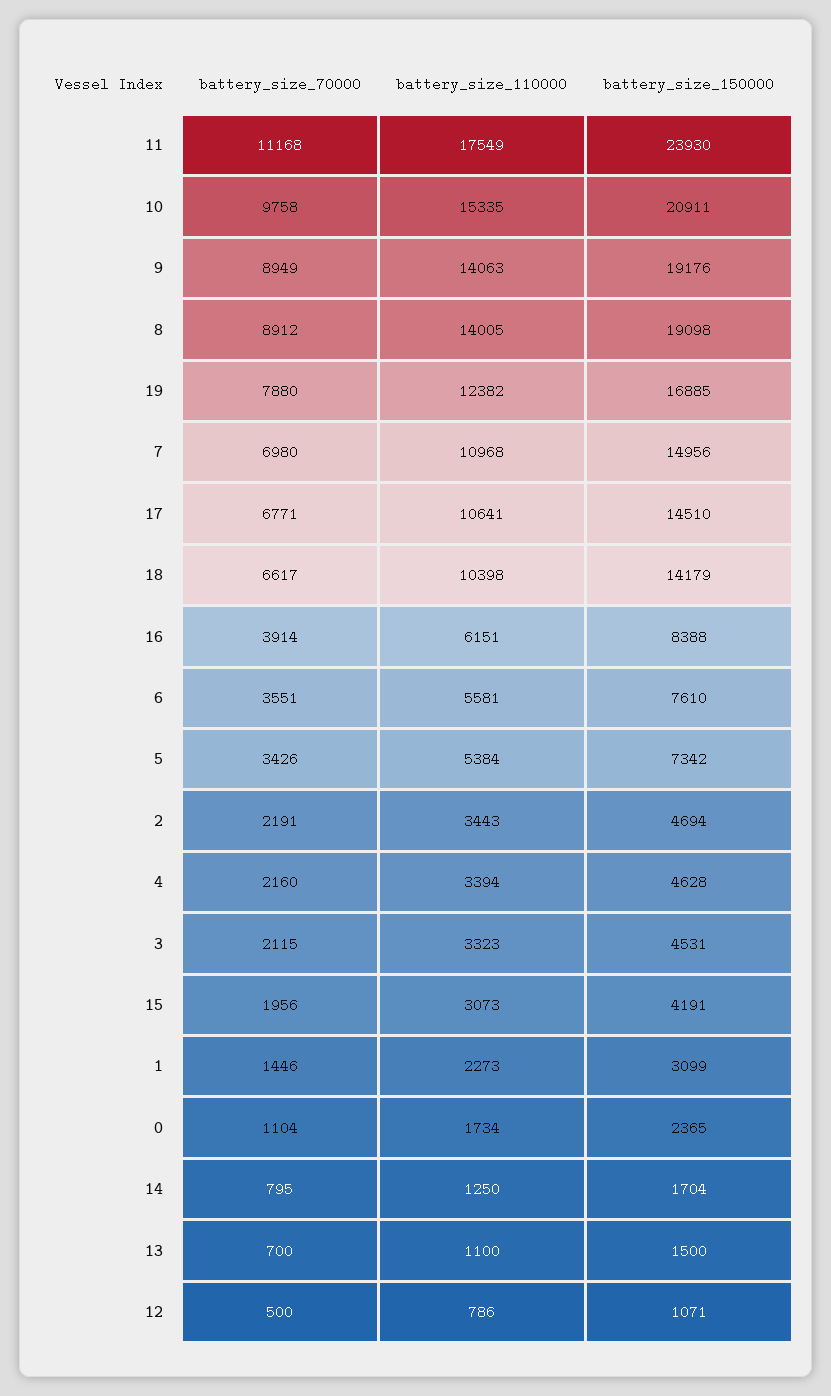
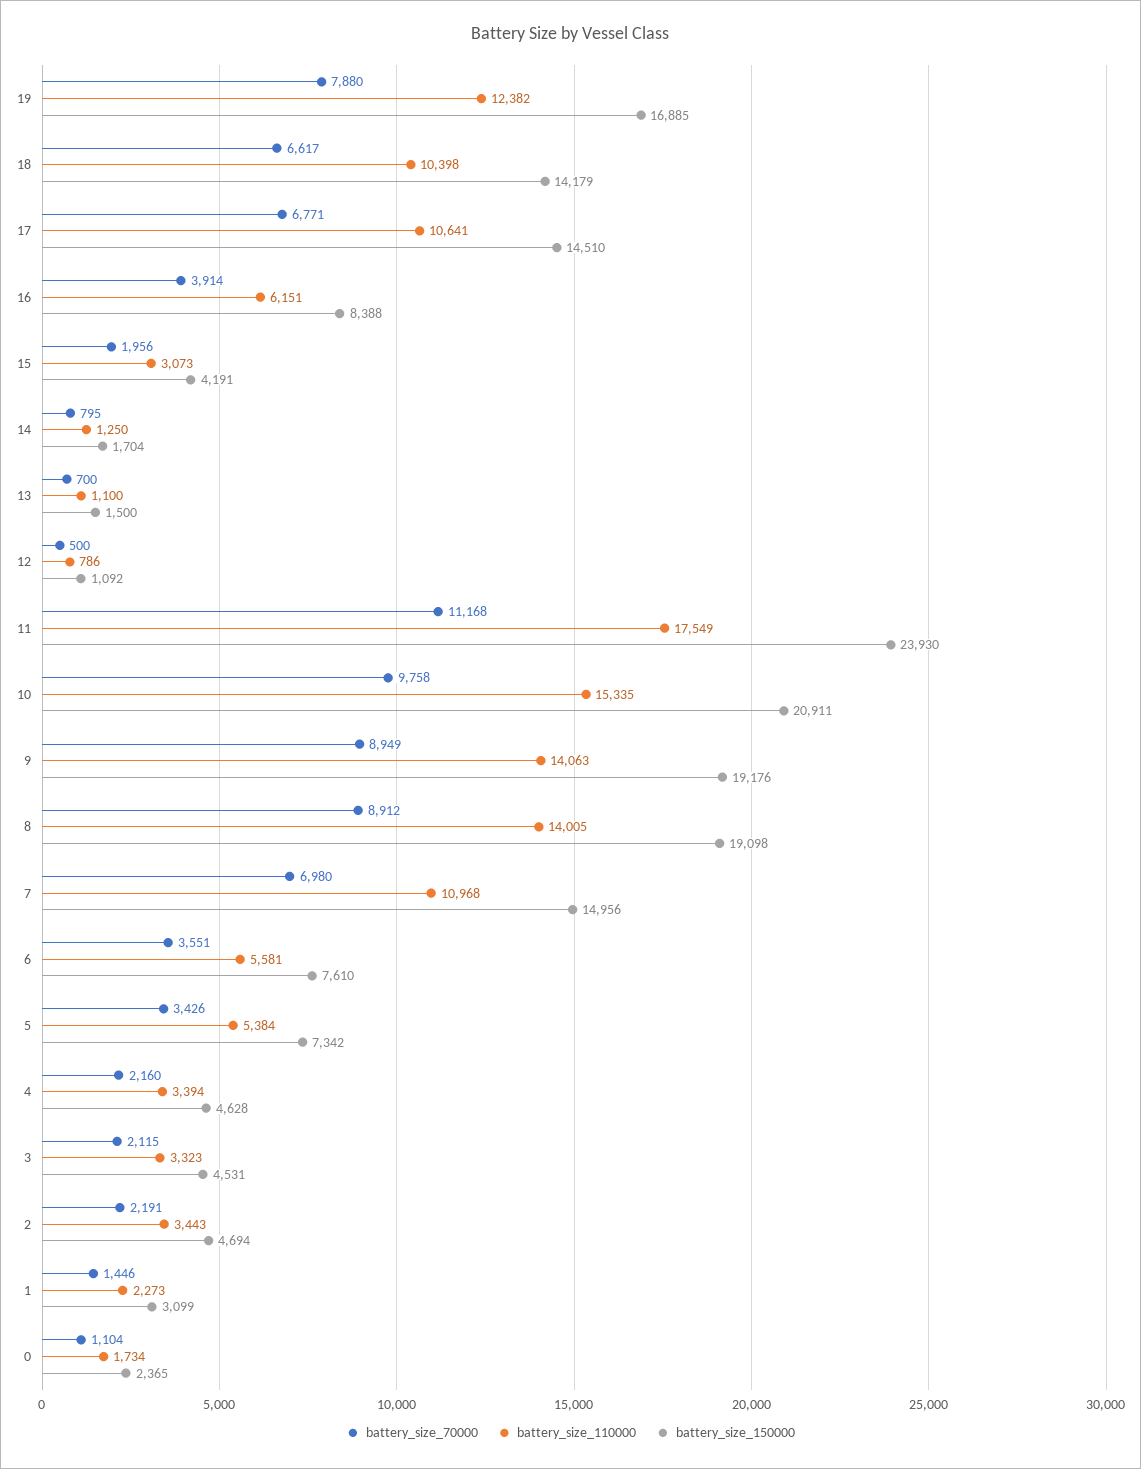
  {
    "battery_size_70000": {
      "11": 11168,
      "10": 9758,
      "9": 8949,
      "8": 8912,
      "19": 7880,
      "7": 6980,
      "17": 6771,
      "18": 6617,
      "16": 3914,
      "6": 3551,
      "5": 3426,
      "2": 2191,
      "4": 2160,
      "3": 2115,
      "15": 1956,
      "1": 1446,
      "0": 1104,
      "14": 795,
      "13": 700,
      "12": 500
    },
    "battery_size_110000": {
      "11": 17549,
      "10": 15335,
      "9": 14063,
      "8": 14005,
      "19": 12382,
      "7": 10968,
      "17": 10641,
      "18": 10398,
      "16": 6151,
      "6": 5581,
      "5": 5384,
      "2": 3443,
      "4": 3394,
      "3": 3323,
      "15": 3073,
      "1": 2273,
      "0": 1734,
      "14": 1250,
      "13": 1100,
      "12": 786
    },
    "battery_size_150000": {
      "11": 23930,
      "10": 20911,
      "9": 19176,
      "8": 19098,
      "19": 16885,
      "7": 14956,
      "17": 14510,
      "18": 14179,
      "16": 8388,
      "6": 7610,
      "5": 7342,
      "2": 4694,
      "4": 4628,
      "3": 4531,
      "15": 4191,
      "1": 3099,
      "0": 2365,
      "14": 1704,
      "13": 1500,
-     "12": 1071
+     "12": 1092
    }
  }

